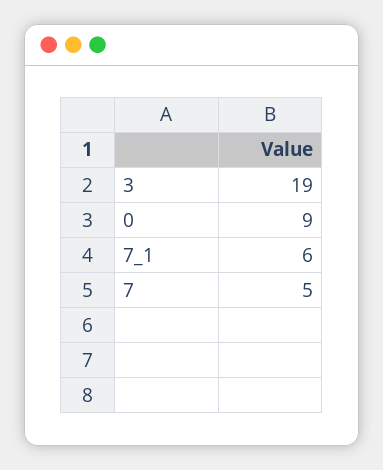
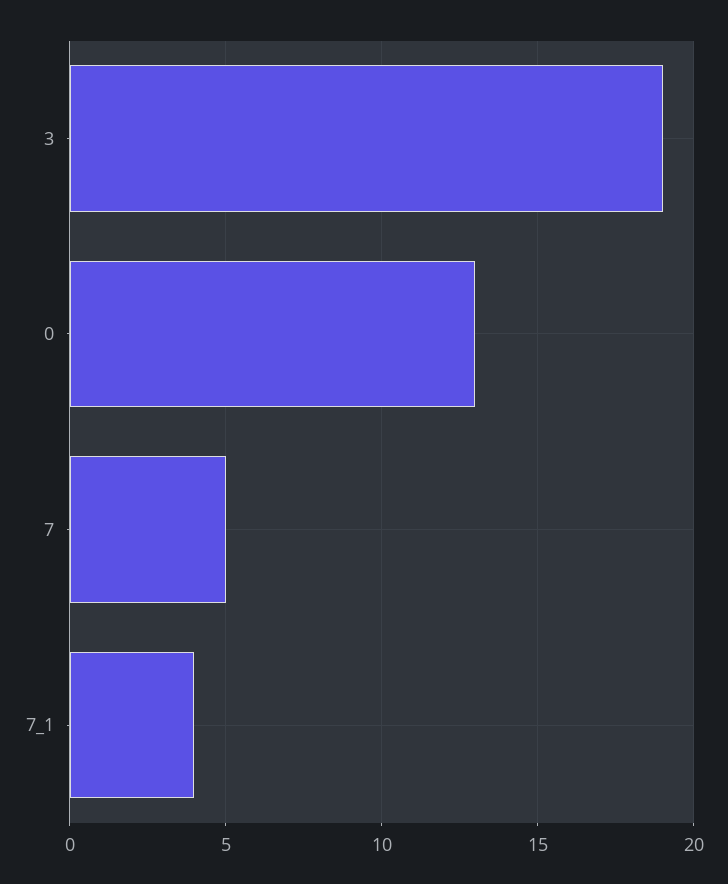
  {
    "3": 19,
-   "0": 9,
+   "0": 13,
-   "7_1": 6,
+   "7_1": 4,
    "7": 5
  }

